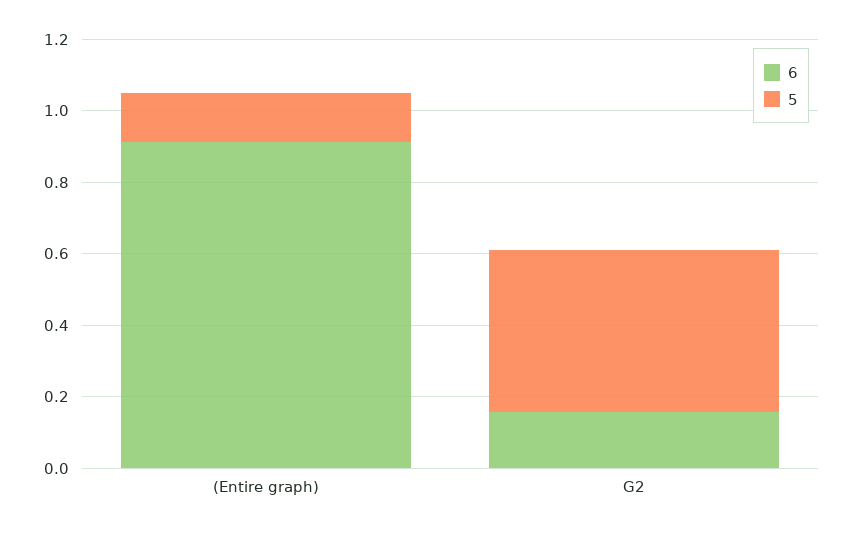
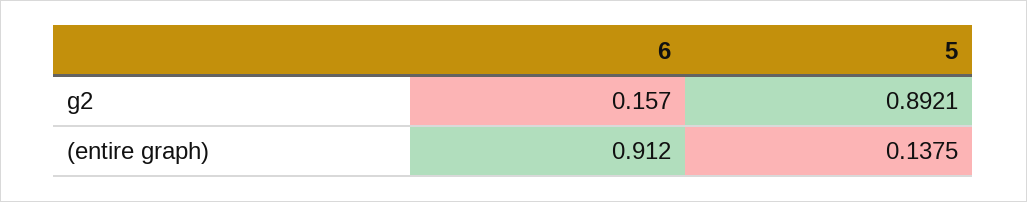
  {
    "6": {
      "(Entire graph)": 0.912,
      "G2": 0.157
    },
    "5": {
      "(Entire graph)": 0.1375,
-     "G2": 0.45
+     "G2": 0.8921
    }
  }

